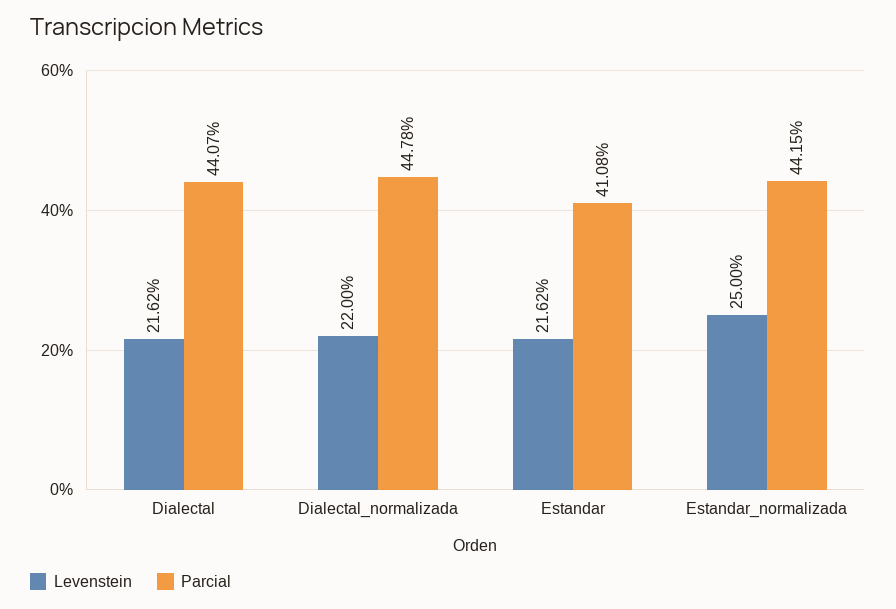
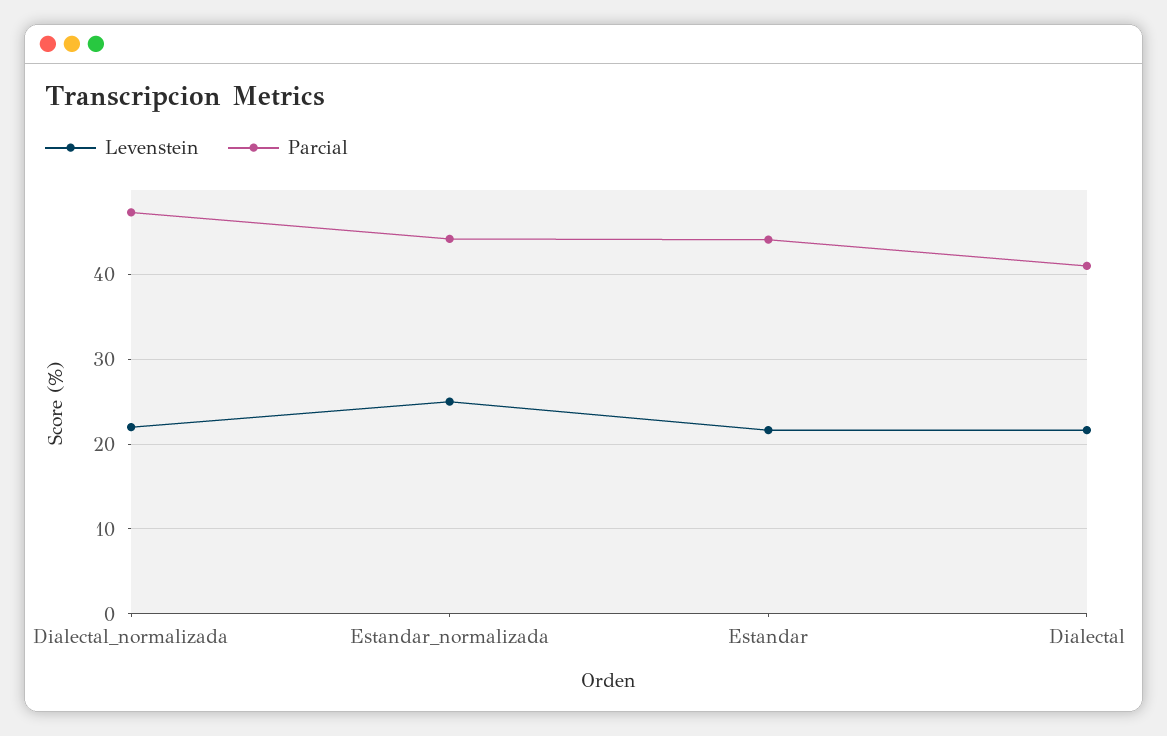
  {
    "Levenstein": {
      "Dialectal": 21.62,
      "Dialectal_normalizada": 22,
      "Estandar": 21.62,
      "Estandar_normalizada": 25
    },
    "Parcial": {
-     "Dialectal": 44.07,
+     "Dialectal": 41,
-     "Dialectal_normalizada": 44.78,
+     "Dialectal_normalizada": 47,
-     "Estandar": 41.08,
+     "Estandar": 44,
      "Estandar_normalizada": 44.15
    }
  }

